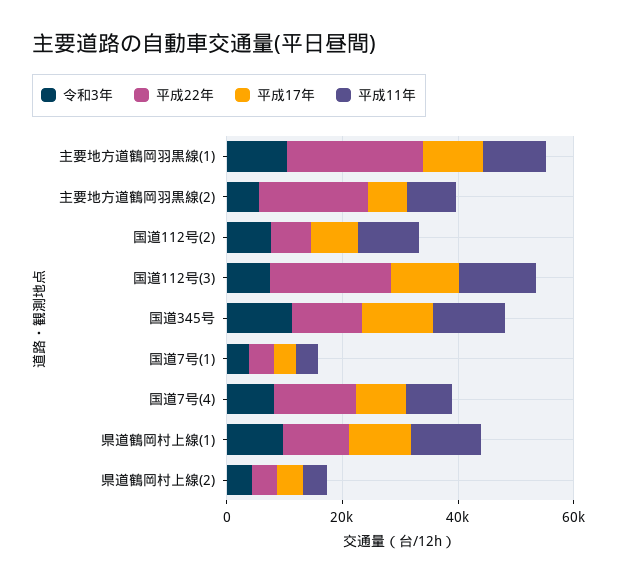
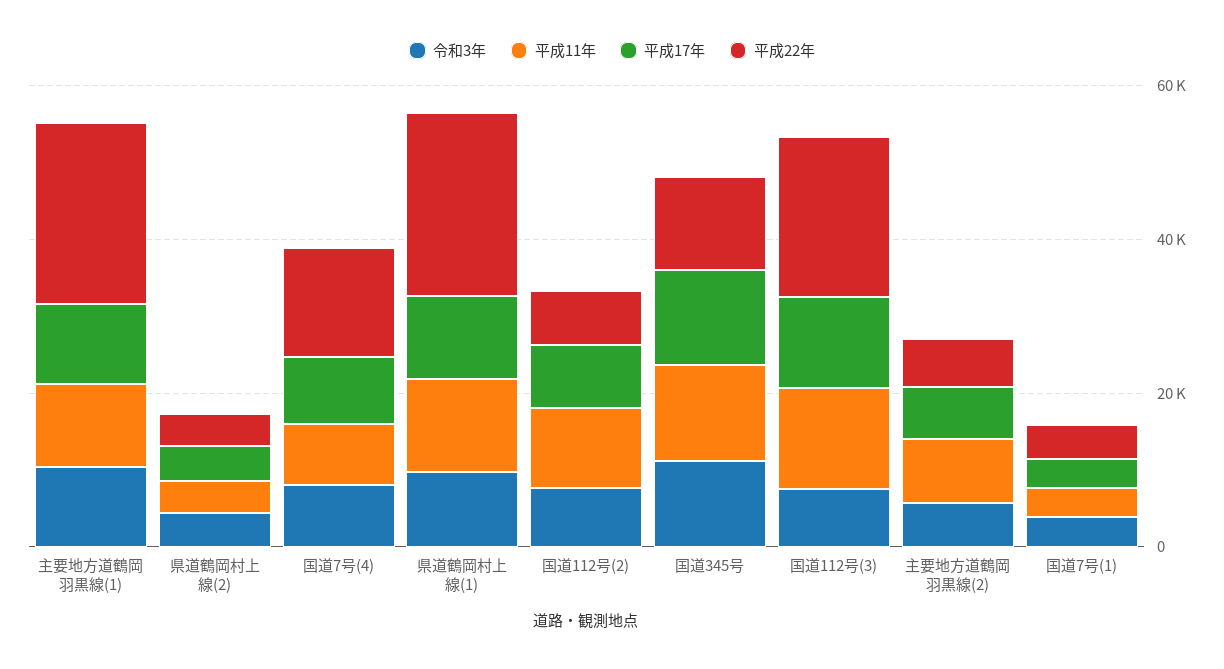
  {
    "令和3年": {
      "主要地方道鶴岡羽黒線(1)": 10000,
      "主要地方道鶴岡羽黒線(2)": 5000,
      "国道112号(2)": 10000,
      "国道112号(3)": 5000,
      "国道345号": 10000,
      "国道7号(1)": 5000,
      "国道7号(4)": 10000,
      "県道鶴岡村上線(1)": 10000,
      "県道鶴岡村上線(2)": 5000
    },
    "平成22年": {
      "主要地方道鶴岡羽黒線(1)": 25000,
-     "主要地方道鶴岡羽黒線(2)": 20000,
+     "主要地方道鶴岡羽黒線(2)": 5000,
      "国道112号(2)": 5000,
      "国道112号(3)": 20000,
      "国道345号": 10000,
      "国道7号(1)": 5000,
      "国道7号(4)": 15000,
-     "県道鶴岡村上線(1)": 10000,
+     "県道鶴岡村上線(1)": 25000,
      "県道鶴岡村上線(2)": 5000
    },
    "平成17年": {
      "主要地方道鶴岡羽黒線(1)": 10000,
      "主要地方道鶴岡羽黒線(2)": 5000,
      "国道112号(2)": 10000,
      "国道112号(3)": 10000,
      "国道345号": 10000,
      "国道7号(1)": 5000,
      "国道7号(4)": 10000,
      "県道鶴岡村上線(1)": 10000,
      "県道鶴岡村上線(2)": 5000
    },
    "平成11年": {
      "主要地方道鶴岡羽黒線(1)": 10000,
      "主要地方道鶴岡羽黒線(2)": 10000,
      "国道112号(2)": 10000,
      "国道112号(3)": 15000,
      "国道345号": 10000,
      "国道7号(1)": 5000,
      "国道7号(4)": 10000,
      "県道鶴岡村上線(1)": 10000,
      "県道鶴岡村上線(2)": 5000
    }
  }

